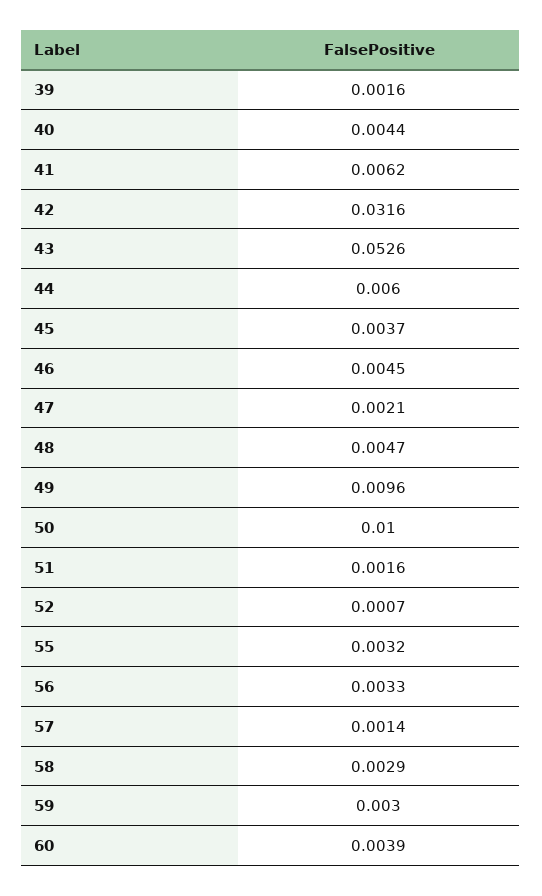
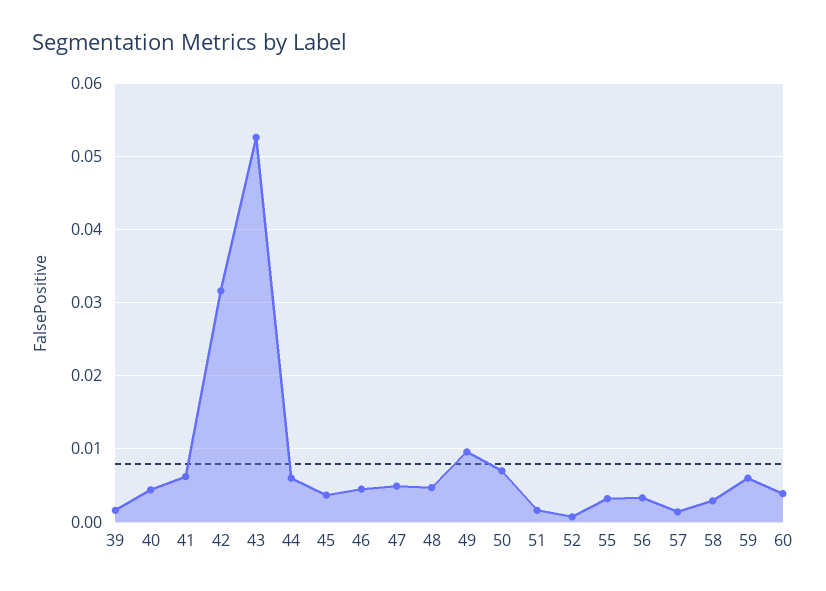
  {
    "39": 0.0016,
    "40": 0.0044,
    "41": 0.0062,
    "42": 0.0316,
    "43": 0.0526,
    "44": 0.006,
    "45": 0.0037,
    "46": 0.0045,
-   "47": 0.0021,
+   "47": 0.005,
    "48": 0.0047,
    "49": 0.0096,
-   "50": 0.01,
+   "50": 0.007,
    "51": 0.0016,
    "52": 0.0007,
    "55": 0.0032,
    "56": 0.0033,
    "57": 0.0014,
    "58": 0.0029,
-   "59": 0.003,
+   "59": 0.006,
    "60": 0.0039
  }

